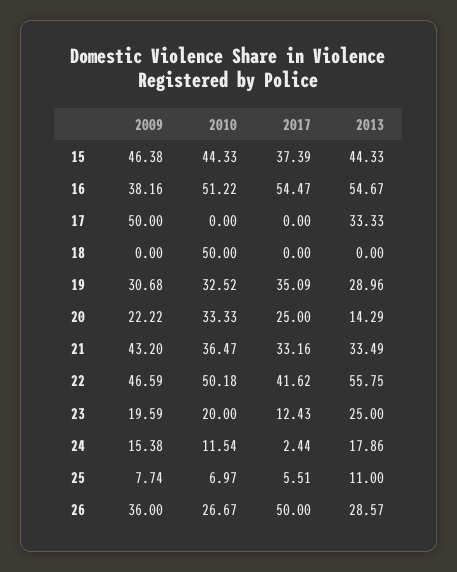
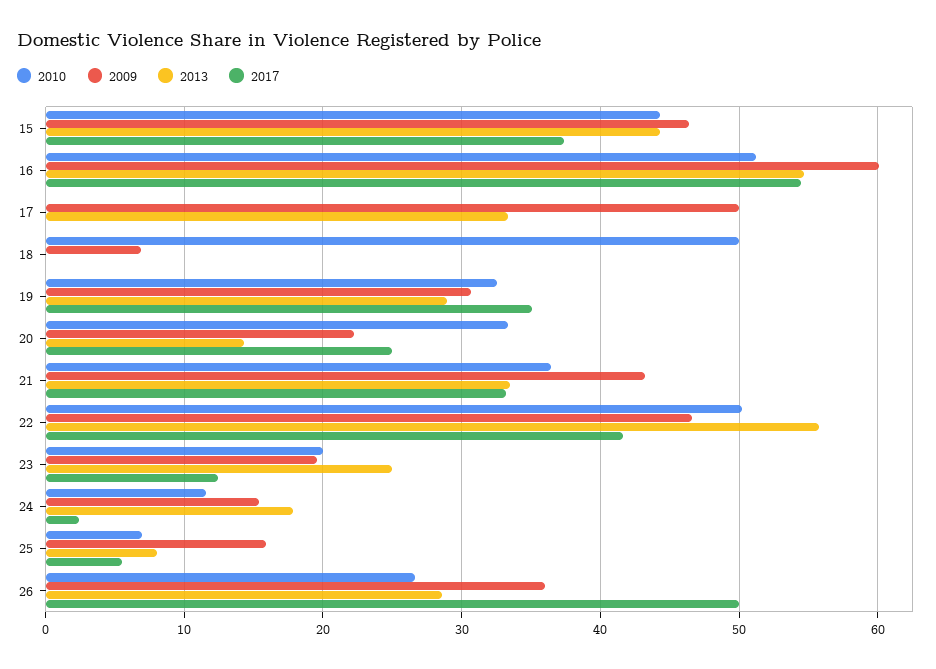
  {
    "2009": {
      "15": 46.38,
-     "16": 38.16,
+     "16": 60,
      "17": 50,
-     "18": 0,
+     "18": 7,
      "19": 30.68,
      "20": 22.22,
      "21": 43.2,
      "22": 46.59,
      "23": 19.59,
      "24": 15.38,
-     "25": 7.74,
+     "25": 16,
      "26": 36
    },
    "2010": {
      "15": 44.33,
      "16": 51.22,
      "17": 0,
      "18": 50,
      "19": 32.52,
      "20": 33.33,
      "21": 36.47,
      "22": 50.18,
      "23": 20,
      "24": 11.54,
      "25": 6.97,
      "26": 26.67
    },
    "2017": {
      "15": 37.39,
      "16": 54.47,
      "17": 0,
      "18": 0,
      "19": 35.09,
      "20": 25,
      "21": 33.16,
      "22": 41.62,
      "23": 12.43,
      "24": 2.44,
      "25": 5.51,
      "26": 50
    },
    "2013": {
      "15": 44.33,
      "16": 54.67,
      "17": 33.33,
      "18": 0,
      "19": 28.96,
      "20": 14.29,
      "21": 33.49,
      "22": 55.75,
      "23": 25,
      "24": 17.86,
-     "25": 11,
+     "25": 8,
      "26": 28.57
    }
  }

